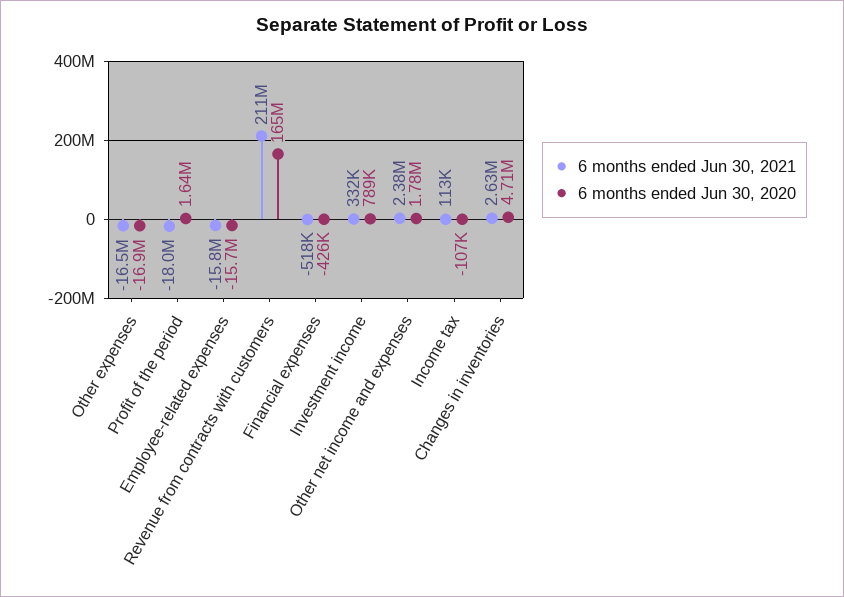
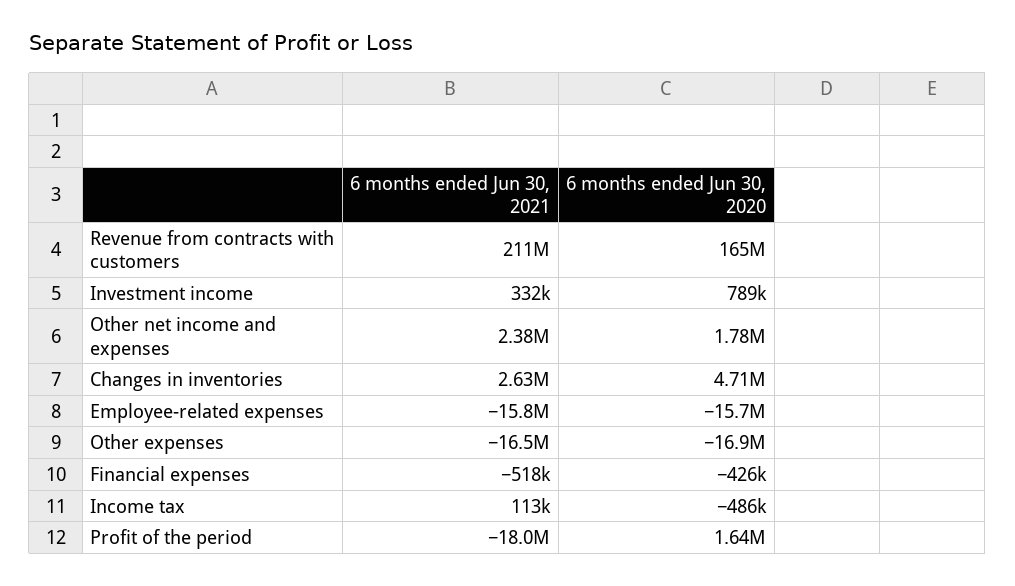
  {
    "6 months ended Jun 30, 2021": {
      "Other expenses": -16500000,
      "Profit of the period": -18000000,
      "Employee-related expenses": -15800000,
      "Revenue from contracts with customers": 211000000,
      "Financial expenses": -518000,
      "Investment income": 332000,
      "Other net income and expenses": 2380000,
      "Income tax": 113000,
      "Changes in inventories": 2630000
    },
    "6 months ended Jun 30, 2020": {
      "Other expenses": -16900000,
      "Profit of the period": 1640000,
      "Employee-related expenses": -15700000,
      "Revenue from contracts with customers": 165000000,
      "Financial expenses": -426000,
      "Investment income": 789000,
      "Other net income and expenses": 1780000,
-     "Income tax": -107000,
+     "Income tax": -486000,
      "Changes in inventories": 4710000
    }
  }

